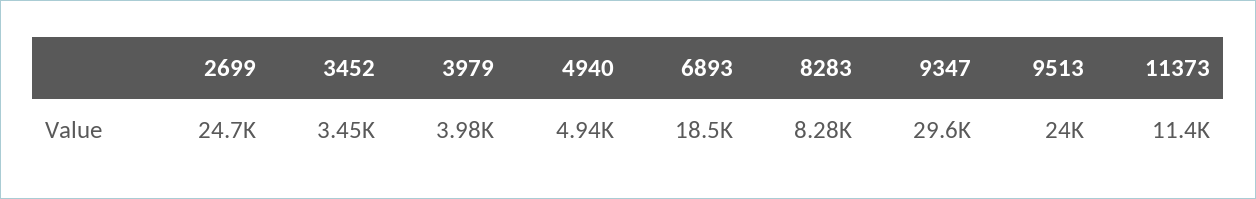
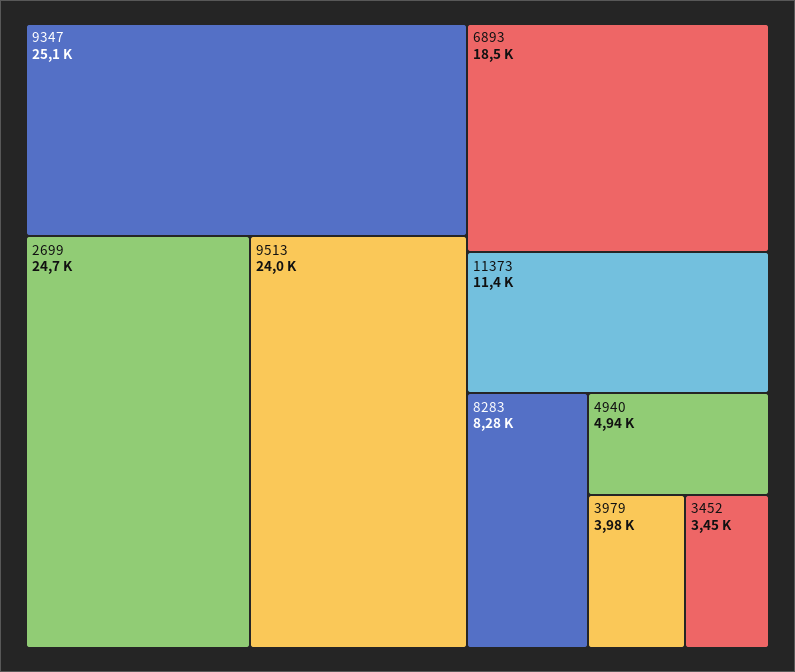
  {
    "2699": 24700,
    "3452": 3450,
    "3979": 3980,
    "4940": 4940,
    "6893": 18500,
    "8283": 8280,
-   "9347": 29600,
+   "9347": 25100,
    "9513": 24000,
    "11373": 11400
  }

